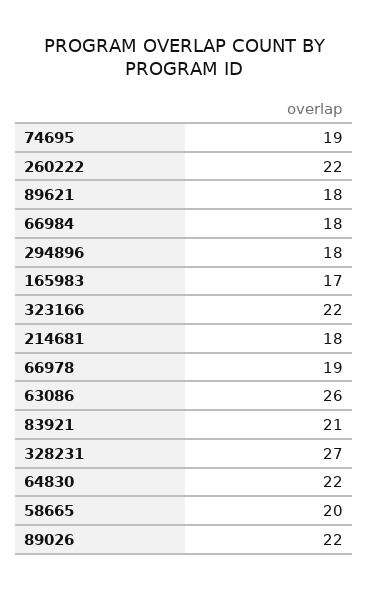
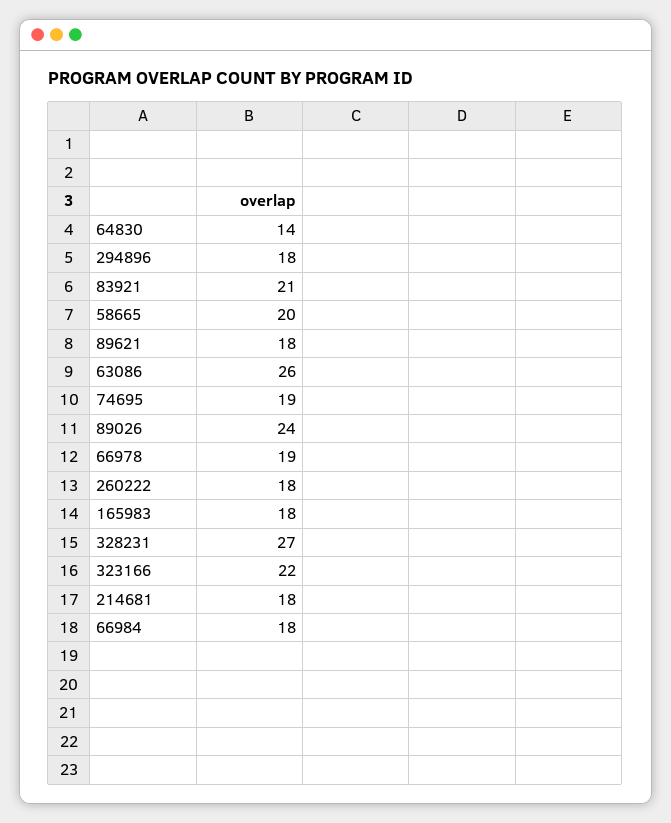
  {
    "74695": 19,
-   "260222": 22,
+   "260222": 18,
    "89621": 18,
    "66984": 18,
    "294896": 18,
-   "165983": 17,
+   "165983": 18,
    "323166": 22,
    "214681": 18,
    "66978": 19,
    "63086": 26,
    "83921": 21,
    "328231": 27,
-   "64830": 22,
+   "64830": 14,
    "58665": 20,
-   "89026": 22
+   "89026": 24
  }

